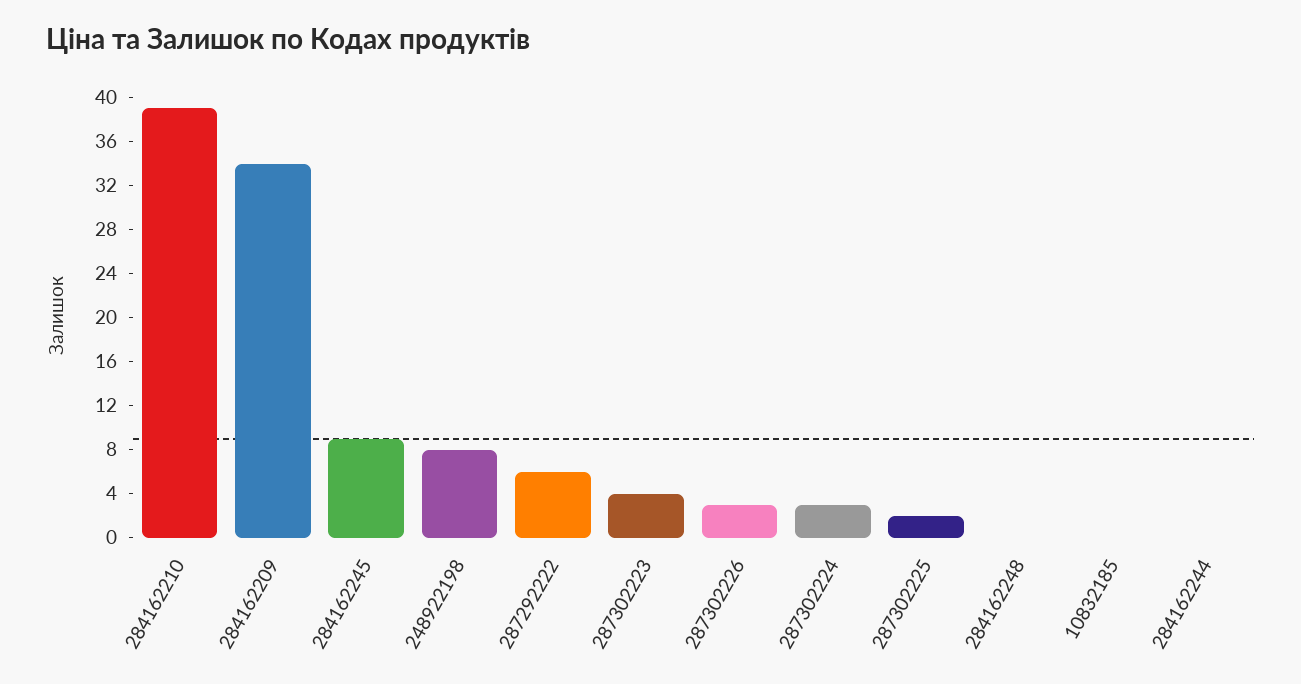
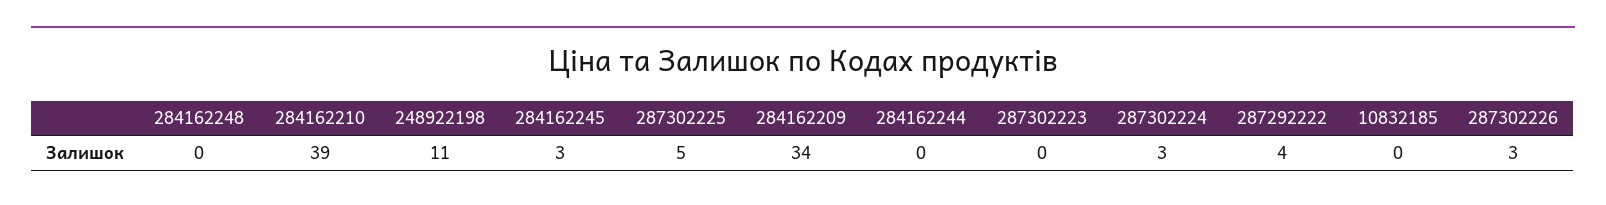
  {
    "284162210": 39,
    "284162209": 34,
-   "284162245": 9,
+   "284162245": 3,
-   "248922198": 8,
+   "248922198": 11,
-   "287292222": 6,
+   "287292222": 4,
-   "287302223": 4,
+   "287302223": 0,
    "287302226": 3,
    "287302224": 3,
-   "287302225": 2,
+   "287302225": 5,
    "284162248": 0,
    "10832185": 0,
    "284162244": 0
  }

